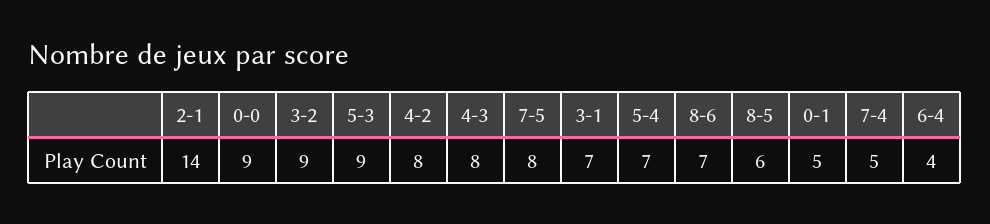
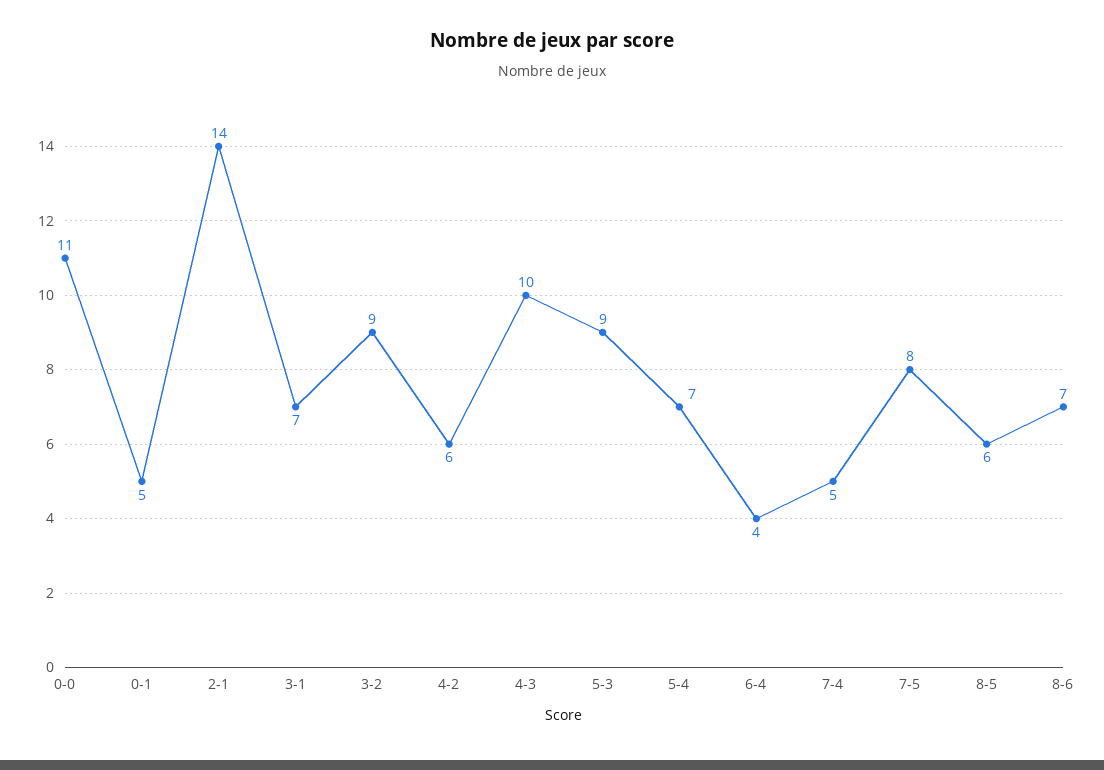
  {
    "2-1": 14,
-   "0-0": 9,
+   "0-0": 11,
    "3-2": 9,
    "5-3": 9,
-   "4-2": 8,
+   "4-2": 6,
-   "4-3": 8,
+   "4-3": 10,
    "7-5": 8,
    "3-1": 7,
    "5-4": 7,
    "8-6": 7,
    "8-5": 6,
    "0-1": 5,
    "7-4": 5,
    "6-4": 4
  }

